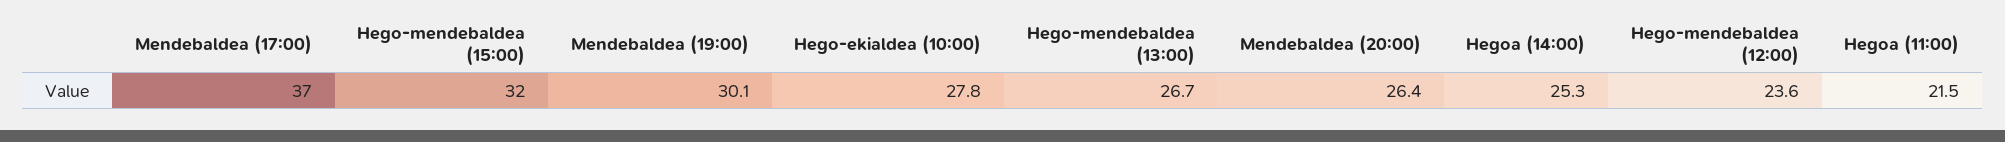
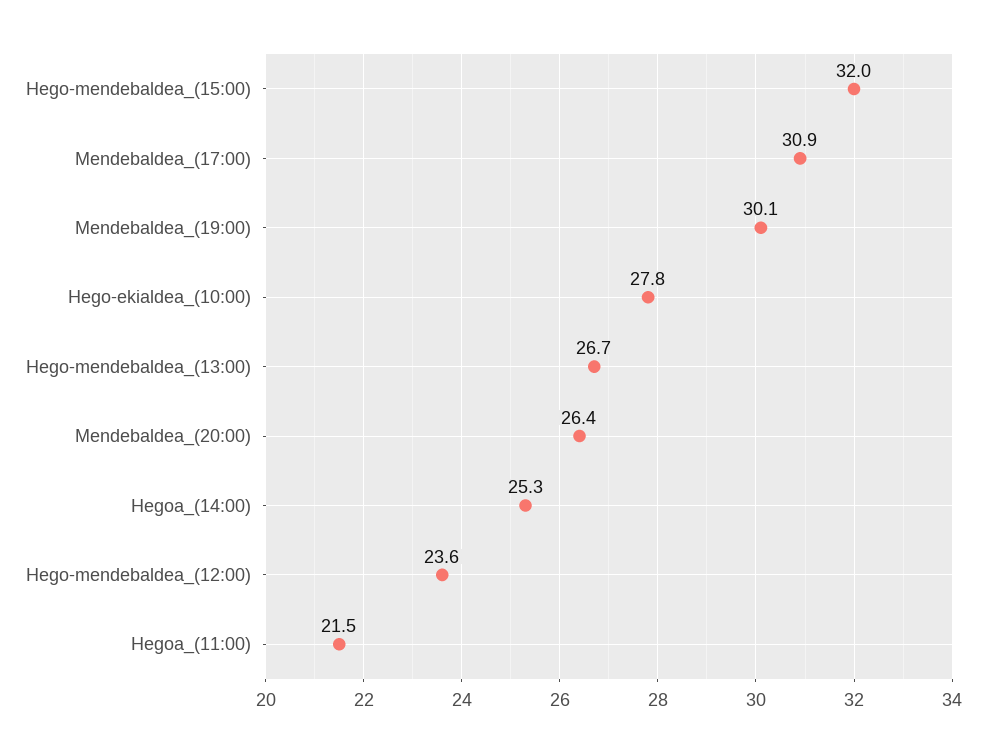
  {
-   "Mendebaldea (17:00)": 37,
+   "Mendebaldea (17:00)": 30.9,
    "Hego-mendebaldea (15:00)": 32,
    "Mendebaldea (19:00)": 30.1,
    "Hego-ekialdea (10:00)": 27.8,
    "Hego-mendebaldea (13:00)": 26.7,
    "Mendebaldea (20:00)": 26.4,
    "Hegoa (14:00)": 25.3,
    "Hego-mendebaldea (12:00)": 23.6,
    "Hegoa (11:00)": 21.5
  }

